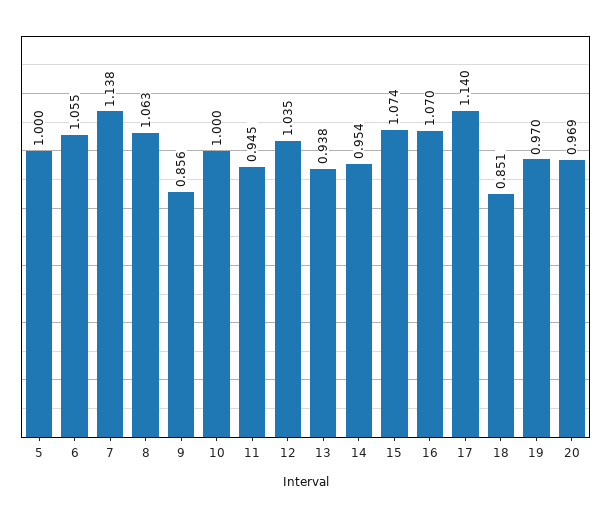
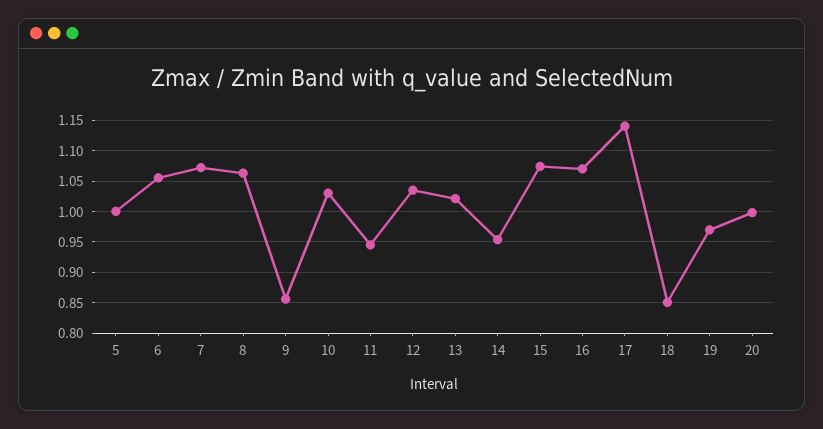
  {
    "5": 1,
    "6": 1.055,
-   "7": 1.138,
+   "7": 1.07,
    "8": 1.063,
    "9": 0.856,
-   "10": 1,
+   "10": 1.03,
    "11": 0.945,
    "12": 1.035,
-   "13": 0.938,
+   "13": 1.02,
    "14": 0.954,
    "15": 1.074,
    "16": 1.07,
    "17": 1.14,
    "18": 0.851,
    "19": 0.97,
-   "20": 0.969
+   "20": 1
  }

